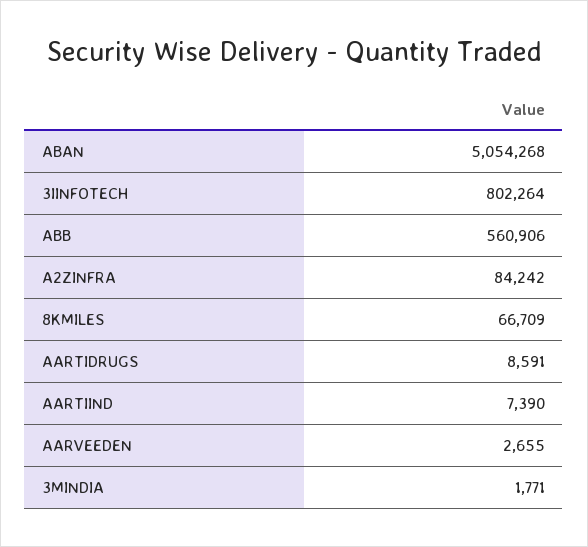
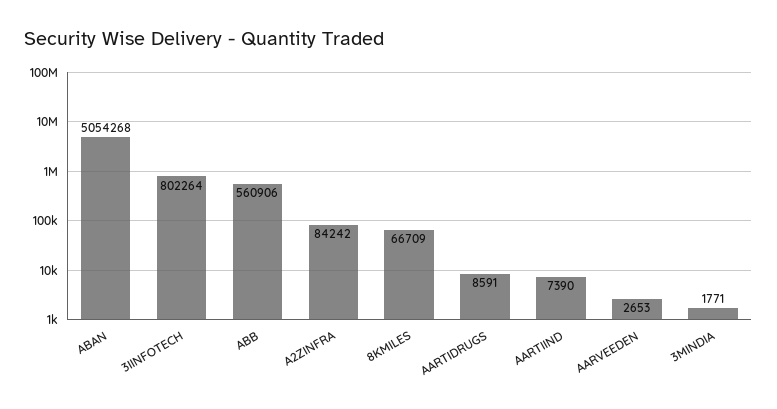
  {
    "ABAN": 5054268,
    "3IINFOTECH": 802264,
    "ABB": 560906,
    "A2ZINFRA": 84242,
    "8KMILES": 66709,
    "AARTIDRUGS": 8591,
    "AARTIIND": 7390,
-   "AARVEEDEN": 2655,
+   "AARVEEDEN": 2653,
    "3MINDIA": 1771
  }

